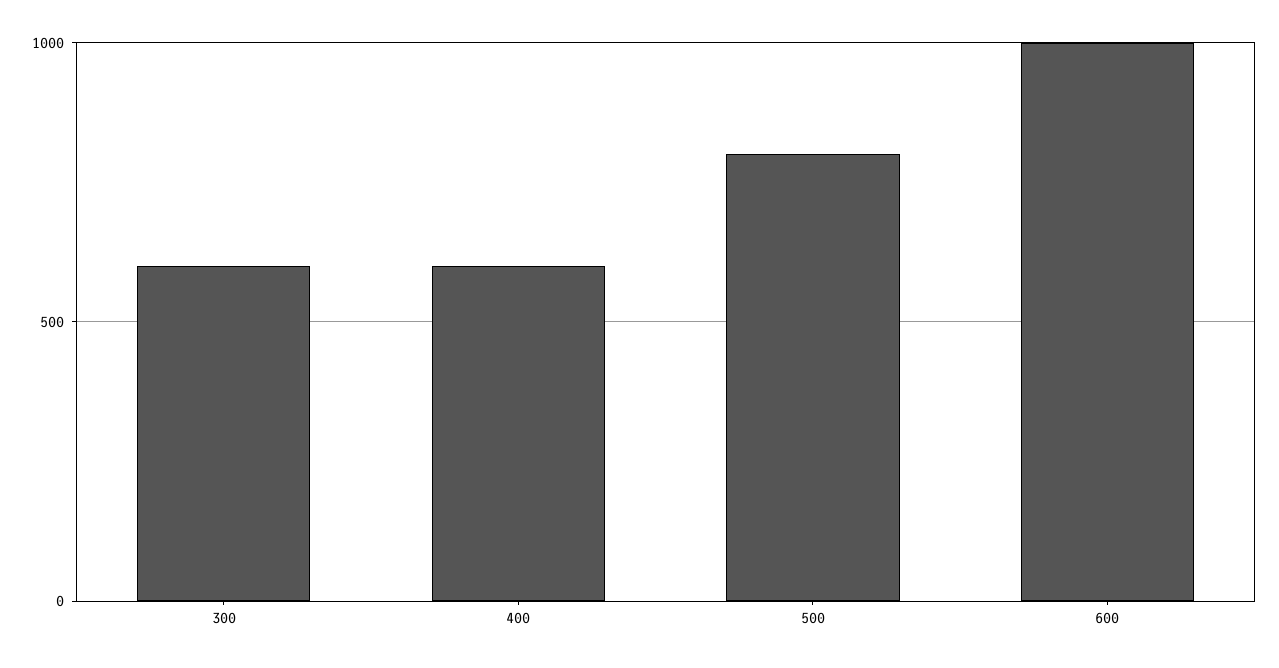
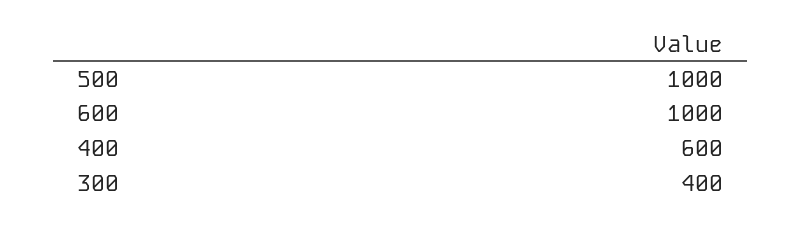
  {
-   "300": 600,
+   "300": 400,
    "400": 600,
-   "500": 800,
+   "500": 1000,
    "600": 1000
  }

